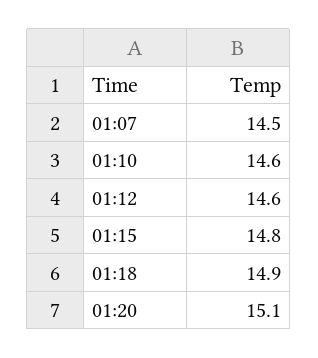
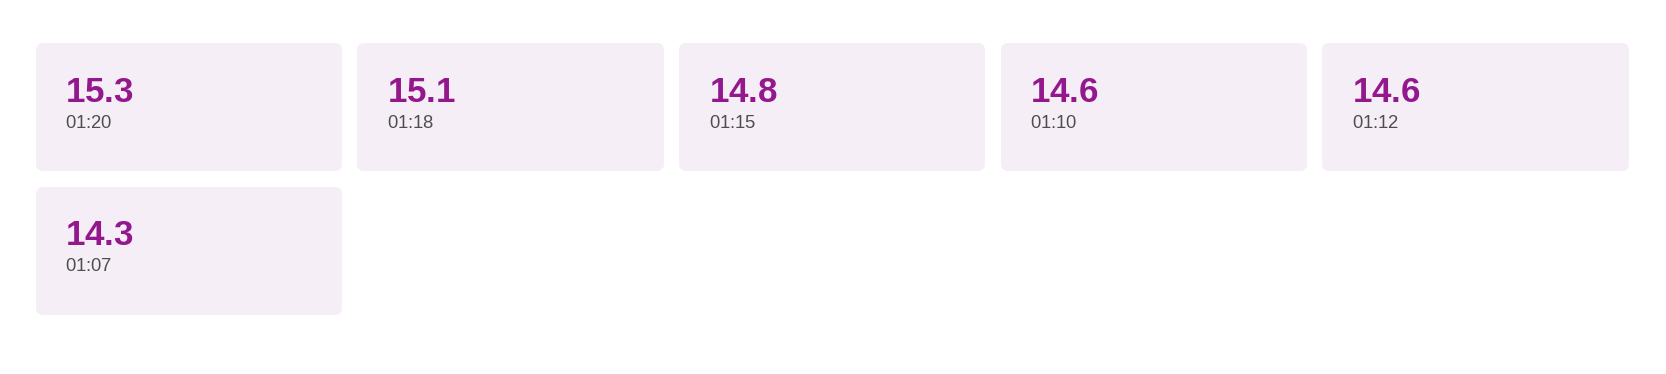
  {
-   "01:07": 14.5,
+   "01:07": 14.3,
    "01:10": 14.6,
    "01:12": 14.6,
    "01:15": 14.8,
-   "01:18": 14.9,
+   "01:18": 15.1,
-   "01:20": 15.1
+   "01:20": 15.3
  }

